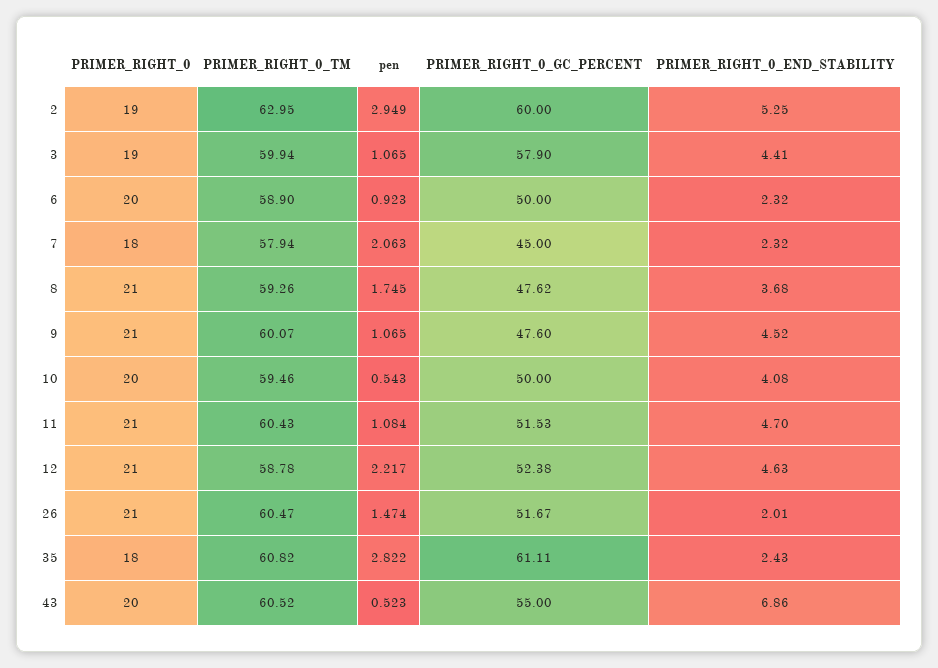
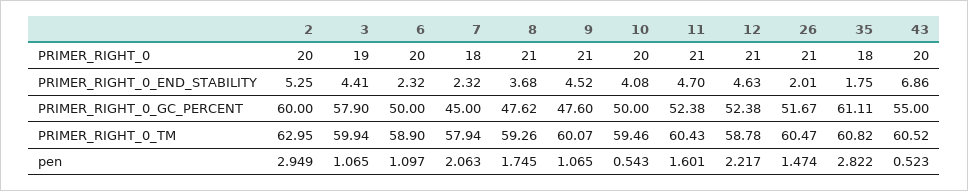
  {
    "PRIMER_RIGHT_0": {
-     "2": 19,
+     "2": 20,
      "3": 19,
      "6": 20,
      "7": 18,
      "8": 21,
      "9": 21,
      "10": 20,
      "11": 21,
      "12": 21,
      "26": 21,
      "35": 18,
      "43": 20
    },
    "PRIMER_RIGHT_0_TM": {
      "2": 62.95,
      "3": 59.94,
      "6": 58.9,
      "7": 57.94,
      "8": 59.26,
      "9": 60.07,
      "10": 59.46,
      "11": 60.43,
      "12": 58.78,
      "26": 60.47,
      "35": 60.82,
      "43": 60.52
    },
    "pen": {
      "2": 2.949,
      "3": 1.065,
-     "6": 0.923,
+     "6": 1.097,
      "7": 2.063,
      "8": 1.745,
      "9": 1.065,
      "10": 0.543,
-     "11": 1.084,
+     "11": 1.601,
      "12": 2.217,
      "26": 1.474,
      "35": 2.822,
      "43": 0.523
    },
    "PRIMER_RIGHT_0_GC_PERCENT": {
      "2": 60,
      "3": 57.9,
      "6": 50,
      "7": 45,
      "8": 47.62,
      "9": 47.6,
      "10": 50,
-     "11": 51.53,
+     "11": 52.38,
      "12": 52.38,
      "26": 51.67,
      "35": 61.11,
      "43": 55
    },
    "PRIMER_RIGHT_0_END_STABILITY": {
      "2": 5.25,
      "3": 4.41,
      "6": 2.32,
      "7": 2.32,
      "8": 3.68,
      "9": 4.52,
      "10": 4.08,
      "11": 4.7,
      "12": 4.63,
      "26": 2.01,
-     "35": 2.43,
+     "35": 1.75,
      "43": 6.86
    }
  }

